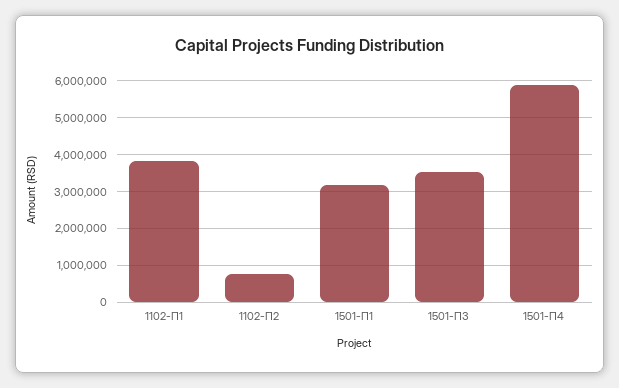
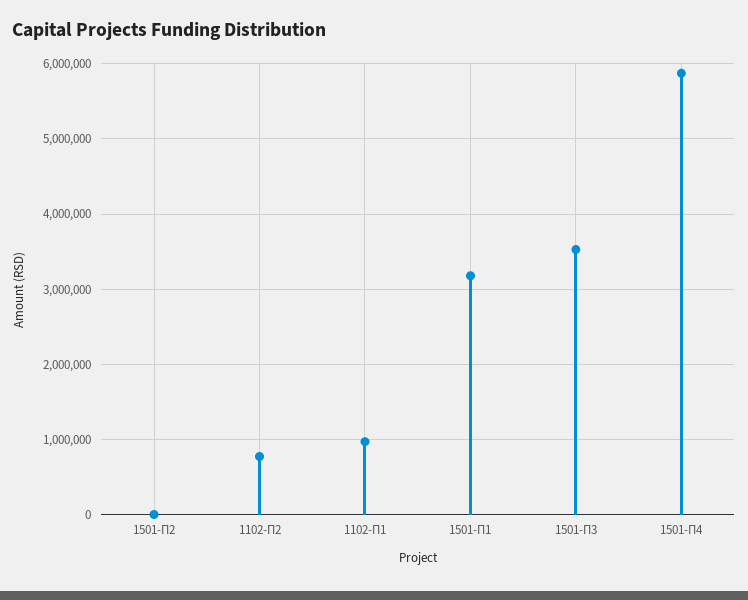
  {
-   "1102-П1": 3800000,
+   "1102-П1": 1000000,
    "1102-П2": 800000,
    "1501-П1": 3200000,
    "1501-П3": 3500000,
-   "1501-П4": 5900000
+   "1501-П4": 5900000,
+   "1501-П2": 0
  }

